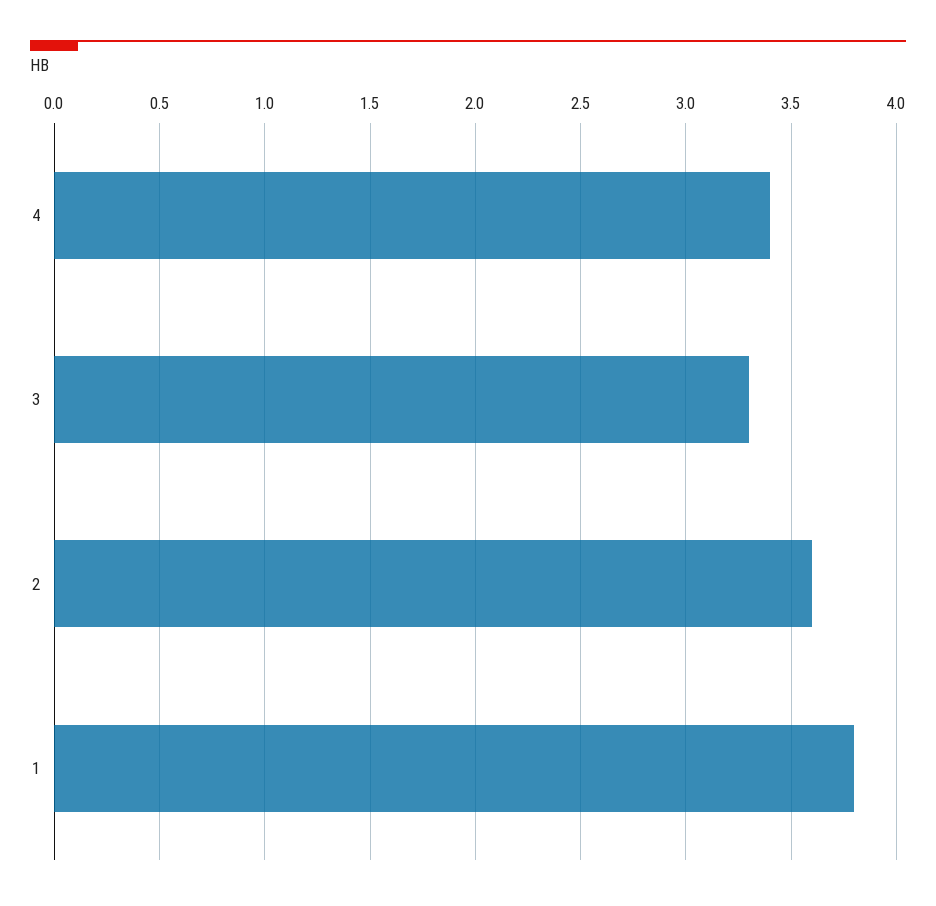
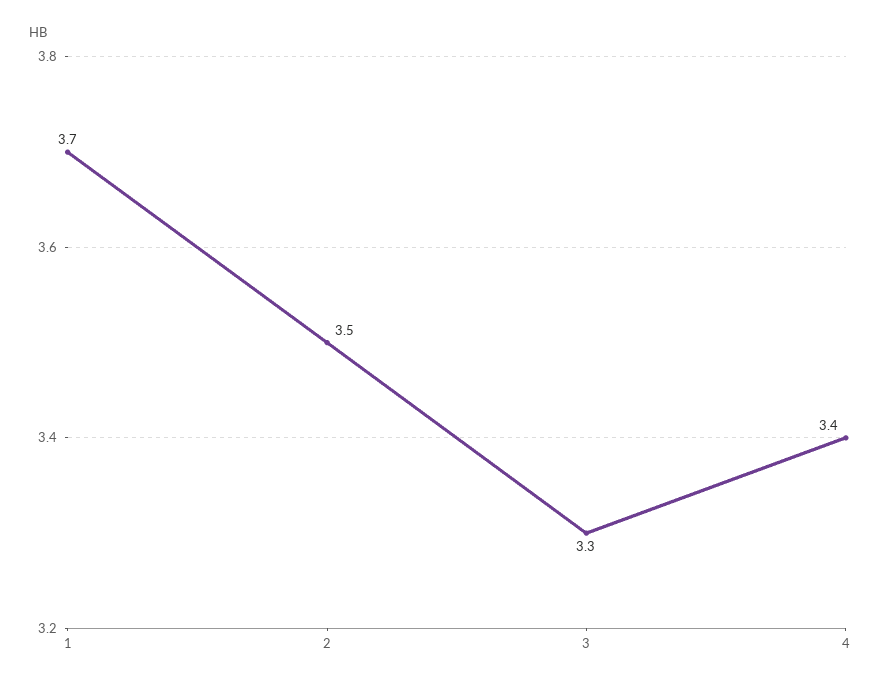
  {
    "4": 3.4,
    "3": 3.3,
-   "2": 3.6,
+   "2": 3.5,
-   "1": 3.8
+   "1": 3.7
  }

